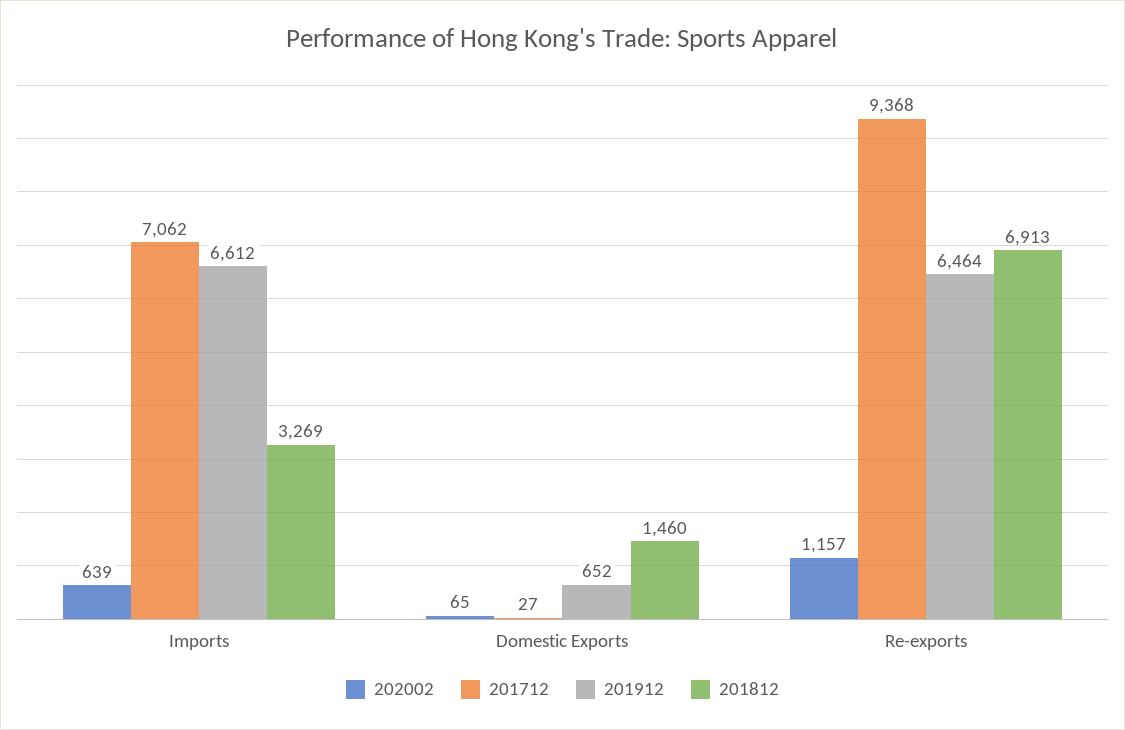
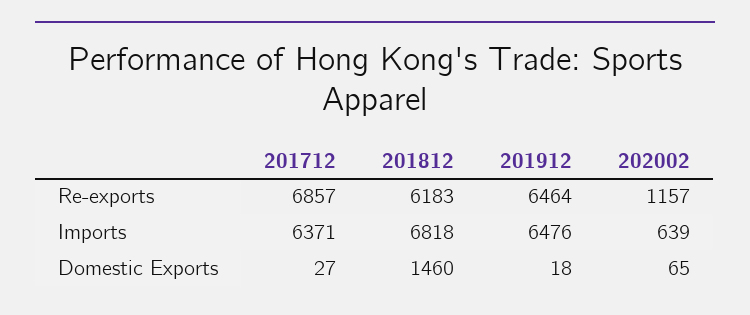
  {
    "202002": {
      "Imports": 639,
      "Domestic Exports": 65,
      "Re-exports": 1157
    },
    "201712": {
-     "Imports": 7062,
+     "Imports": 6371,
      "Domestic Exports": 27,
-     "Re-exports": 9368
+     "Re-exports": 6857
    },
    "201912": {
-     "Imports": 6612,
+     "Imports": 6476,
-     "Domestic Exports": 652,
+     "Domestic Exports": 18,
      "Re-exports": 6464
    },
    "201812": {
-     "Imports": 3269,
+     "Imports": 6818,
      "Domestic Exports": 1460,
-     "Re-exports": 6913
+     "Re-exports": 6183
    }
  }

